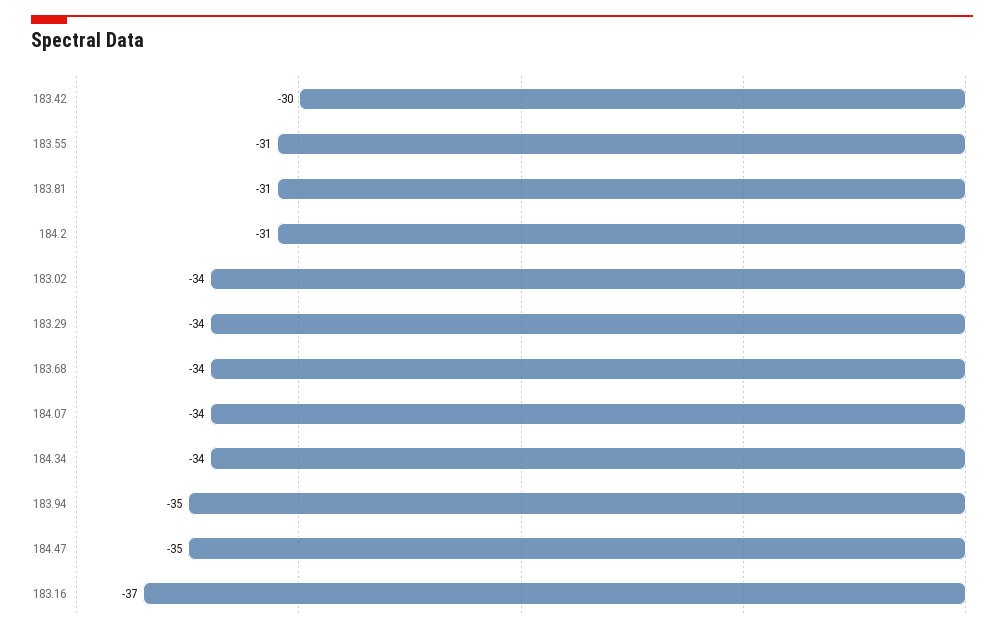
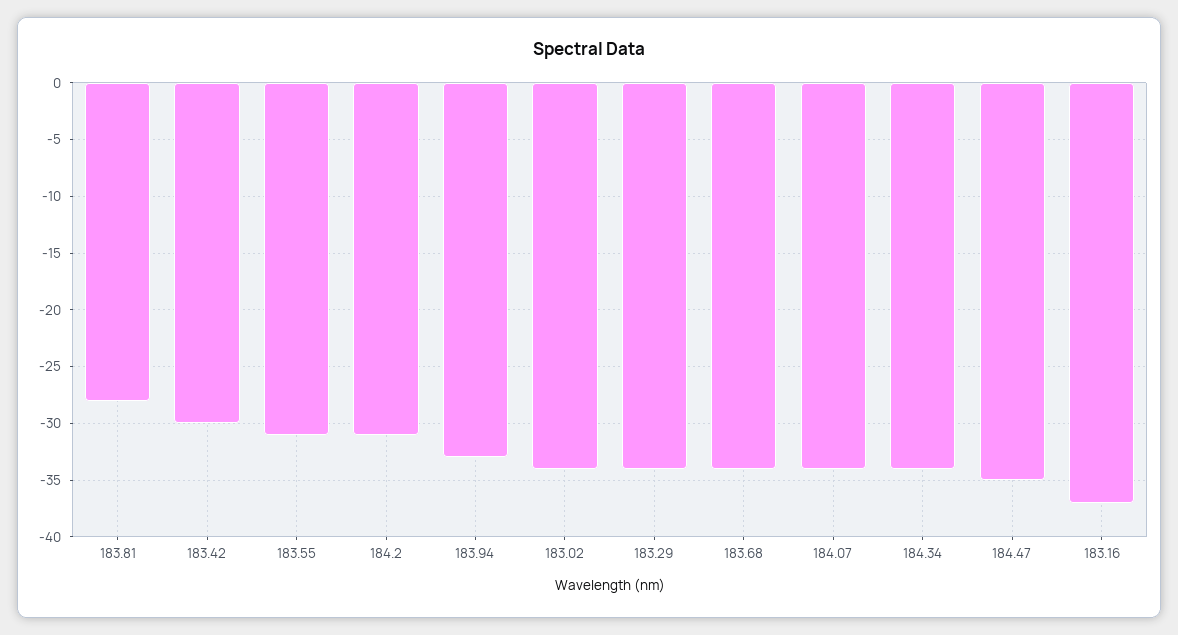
  {
    "183.42": -30,
    "183.55": -31,
-   "183.81": -31,
+   "183.81": -28,
    "184.2": -31,
    "183.02": -34,
    "183.29": -34,
    "183.68": -34,
    "184.07": -34,
    "184.34": -34,
-   "183.94": -35,
+   "183.94": -33,
    "184.47": -35,
    "183.16": -37
  }

